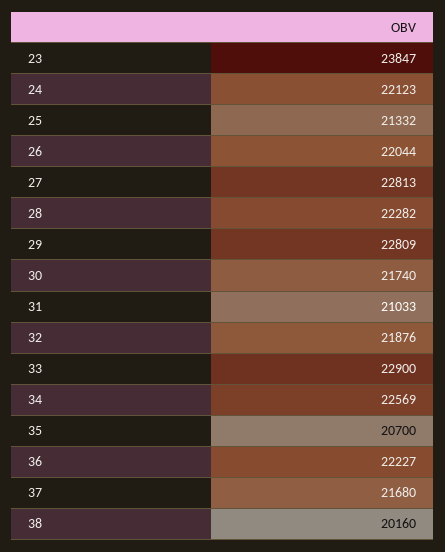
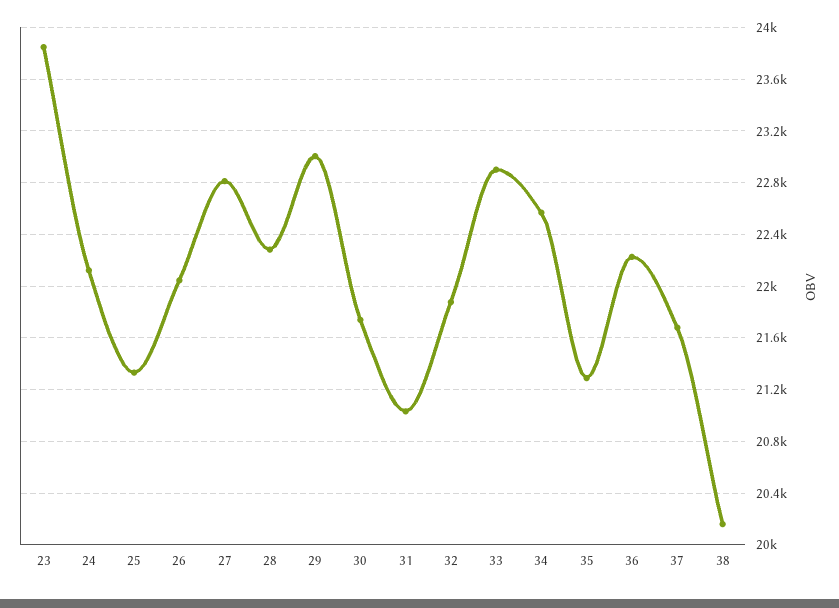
  {
    "23": 23847,
    "24": 22123,
    "25": 21332,
    "26": 22044,
    "27": 22813,
    "28": 22282,
-   "29": 22809,
+   "29": 23000,
    "30": 21740,
    "31": 21033,
    "32": 21876,
    "33": 22900,
    "34": 22569,
-   "35": 20700,
+   "35": 21300,
    "36": 22227,
    "37": 21680,
    "38": 20160
  }

